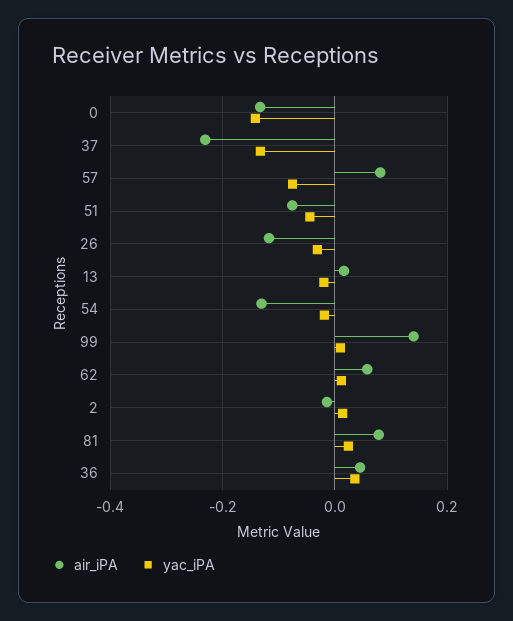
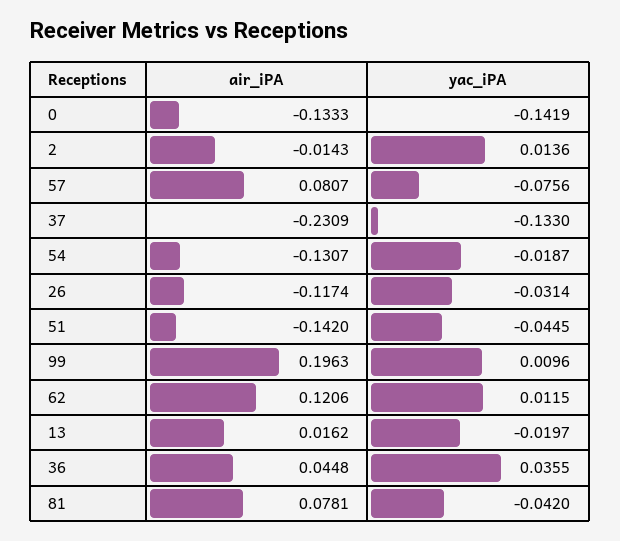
  {
    "air_iPA": {
      "0": -0.1333,
      "37": -0.2309,
      "57": 0.0807,
-     "51": -0.08,
+     "51": -0.142,
      "26": -0.1174,
      "13": 0.0162,
      "54": -0.1307,
-     "99": 0.14,
+     "99": 0.1963,
-     "62": 0.06,
+     "62": 0.1206,
      "2": -0.0143,
      "81": 0.0781,
      "36": 0.0448
    },
    "yac_iPA": {
      "0": -0.1419,
      "37": -0.133,
      "57": -0.0756,
      "51": -0.0445,
      "26": -0.0314,
      "13": -0.0197,
      "54": -0.0187,
      "99": 0.0096,
      "62": 0.0115,
      "2": 0.0136,
-     "81": 0.02,
+     "81": -0.042,
      "36": 0.0355
    }
  }

